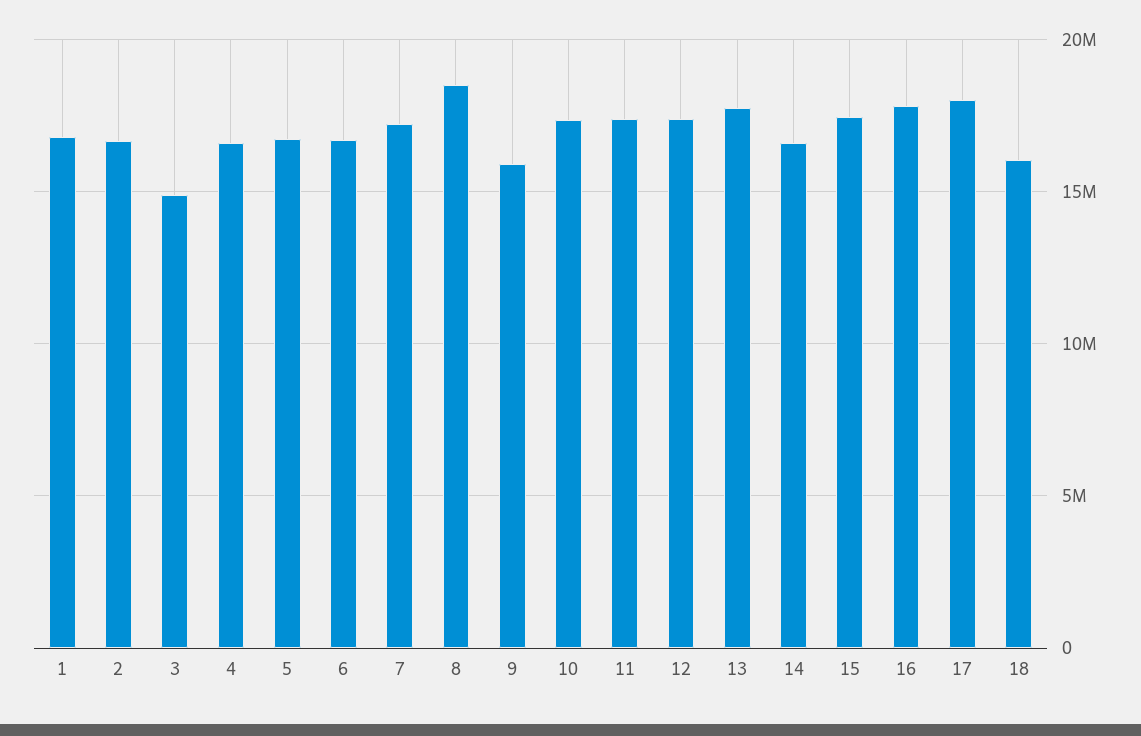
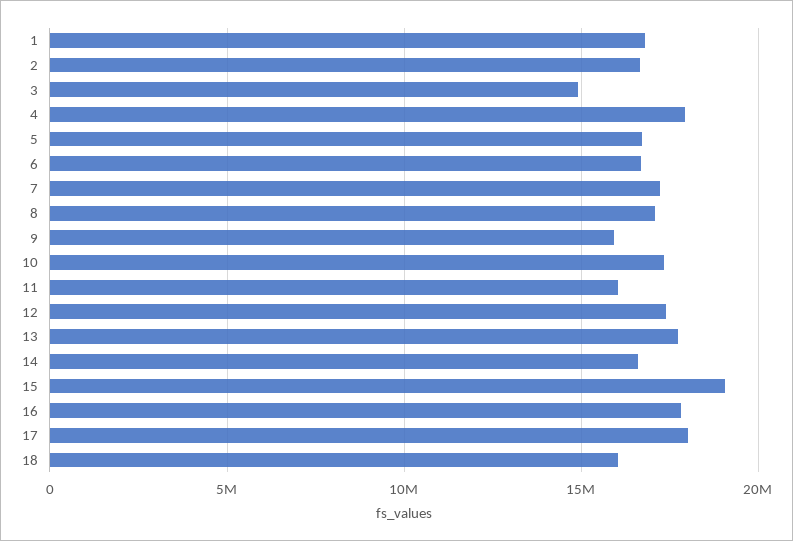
  {
    "1": 17000000,
    "2": 16500000,
    "3": 15000000,
-   "4": 16500000,
+   "4": 18000000,
    "5": 16500000,
    "6": 16500000,
    "7": 17000000,
-   "8": 18500000,
+   "8": 17000000,
    "9": 16000000,
    "10": 17500000,
-   "11": 17500000,
+   "11": 16000000,
    "12": 17500000,
    "13": 17500000,
    "14": 16500000,
-   "15": 17500000,
+   "15": 19000000,
    "16": 18000000,
    "17": 18000000,
    "18": 16000000
  }

